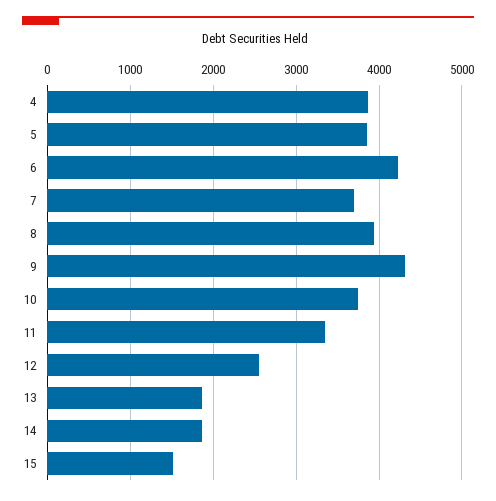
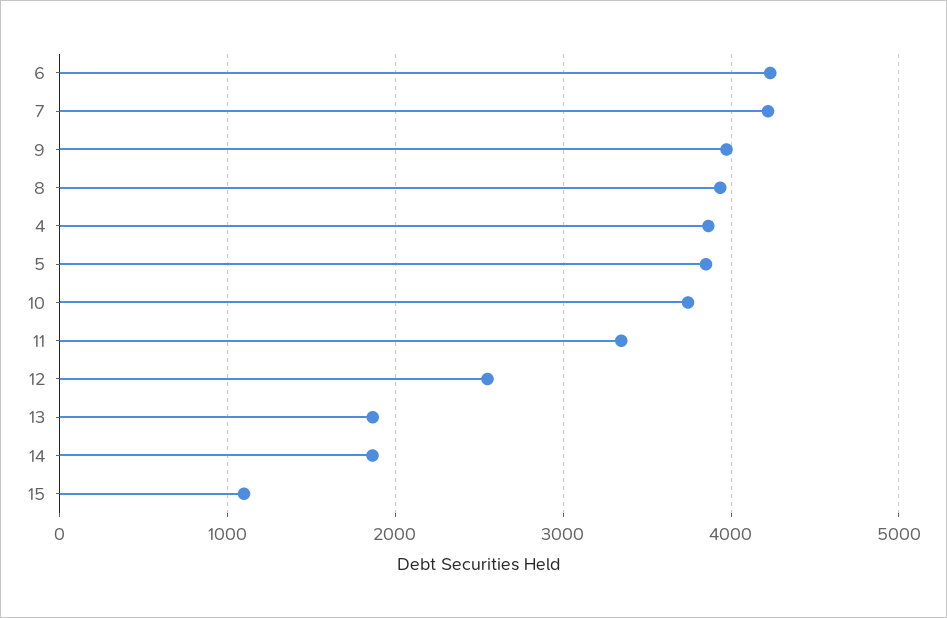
  {
    "4": 3900,
    "5": 3900,
    "6": 4200,
-   "7": 3700,
+   "7": 4200,
    "8": 3900,
-   "9": 4300,
+   "9": 4000,
    "10": 3700,
    "11": 3300,
    "12": 2500,
    "13": 1900,
    "14": 1900,
-   "15": 1500
+   "15": 1100
  }

